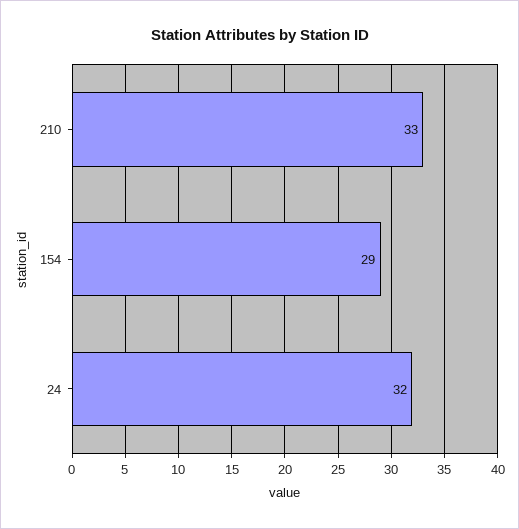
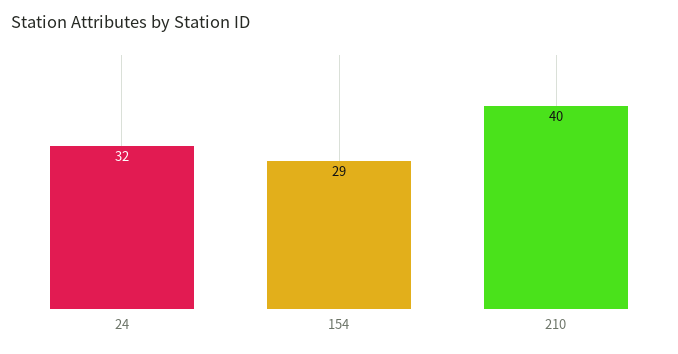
  {
-   "210": 33,
+   "210": 40,
    "154": 29,
    "24": 32
  }

